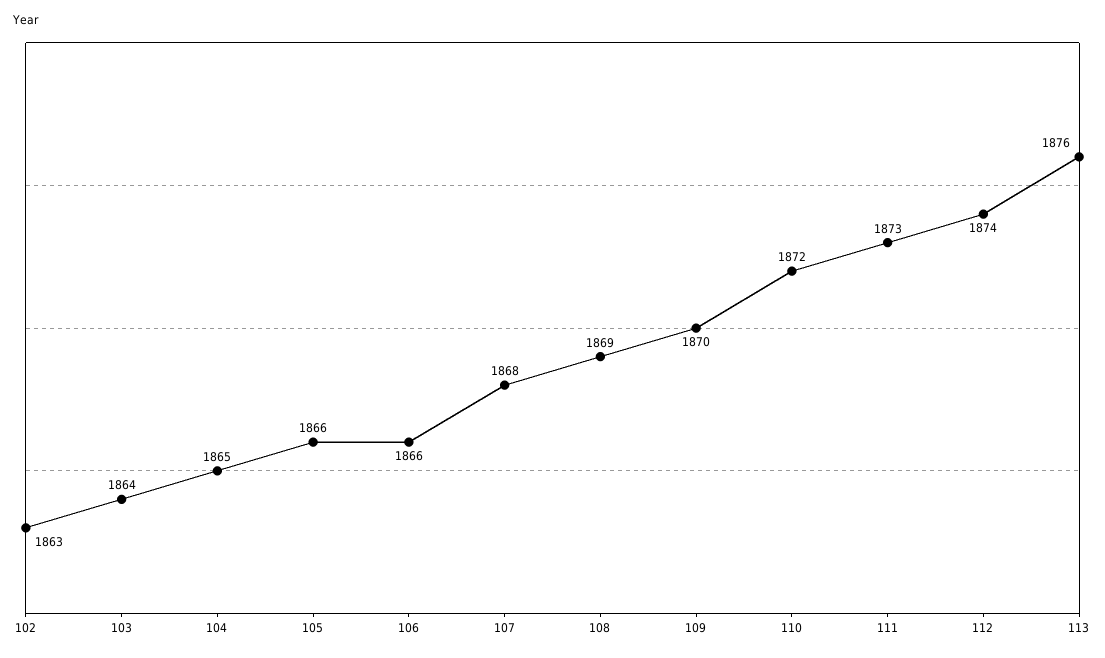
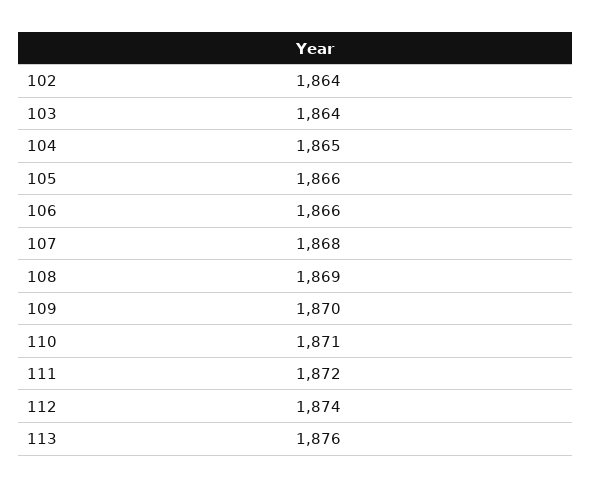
  {
-   "102": 1863,
+   "102": 1864,
    "103": 1864,
    "104": 1865,
    "105": 1866,
    "106": 1866,
    "107": 1868,
    "108": 1869,
    "109": 1870,
-   "110": 1872,
+   "110": 1871,
-   "111": 1873,
+   "111": 1872,
    "112": 1874,
    "113": 1876
  }

